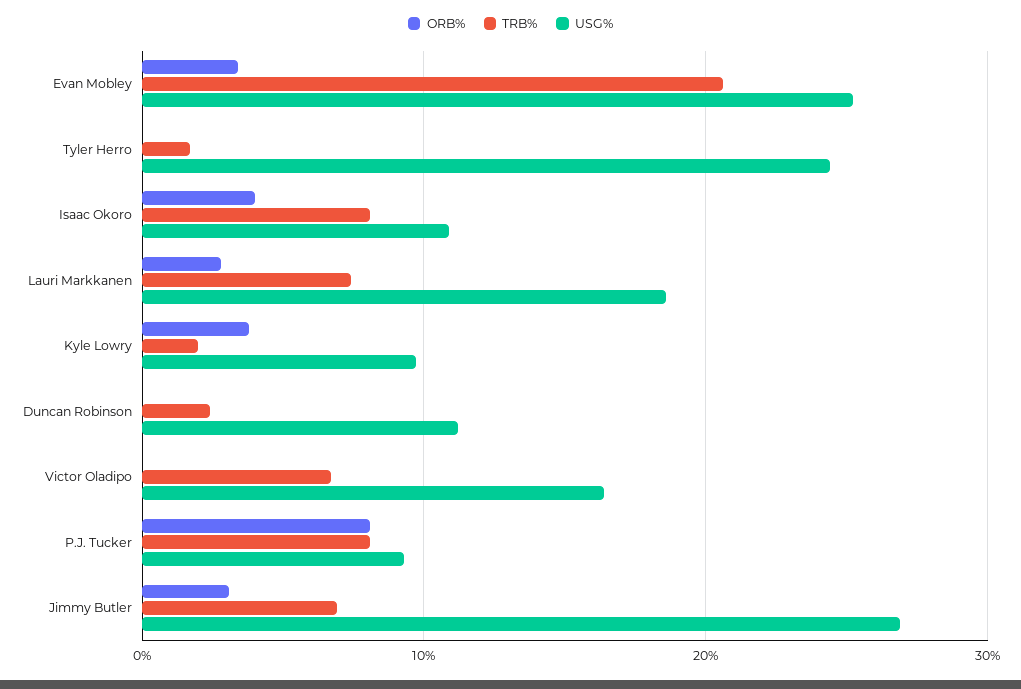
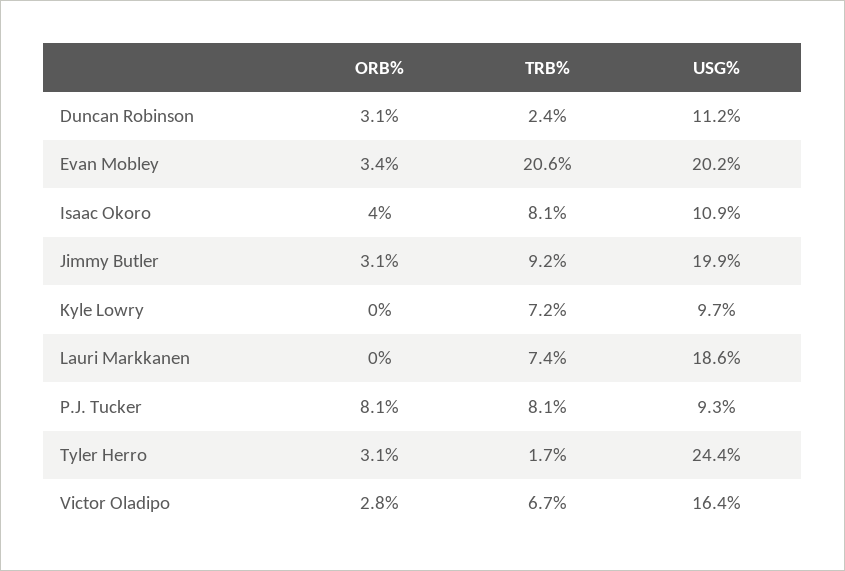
  {
    "ORB%": {
      "Evan Mobley": 3.4,
-     "Tyler Herro": 0,
+     "Tyler Herro": 3.1,
      "Isaac Okoro": 4,
-     "Lauri Markkanen": 3,
+     "Lauri Markkanen": 0,
-     "Kyle Lowry": 4,
+     "Kyle Lowry": 0,
-     "Duncan Robinson": 0,
+     "Duncan Robinson": 3.1,
-     "Victor Oladipo": 0,
+     "Victor Oladipo": 2.8,
      "P.J. Tucker": 8.1,
      "Jimmy Butler": 3.1
    },
    "TRB%": {
      "Evan Mobley": 20.6,
      "Tyler Herro": 1.7,
      "Isaac Okoro": 8.1,
      "Lauri Markkanen": 7.4,
-     "Kyle Lowry": 2,
+     "Kyle Lowry": 7.2,
      "Duncan Robinson": 2.4,
      "Victor Oladipo": 6.7,
      "P.J. Tucker": 8.1,
-     "Jimmy Butler": 7
+     "Jimmy Butler": 9.2
    },
    "USG%": {
-     "Evan Mobley": 25,
+     "Evan Mobley": 20.2,
      "Tyler Herro": 24.4,
      "Isaac Okoro": 10.9,
      "Lauri Markkanen": 18.6,
      "Kyle Lowry": 9.7,
      "Duncan Robinson": 11.2,
      "Victor Oladipo": 16.4,
      "P.J. Tucker": 9.3,
-     "Jimmy Butler": 27
+     "Jimmy Butler": 19.9
    }
  }

